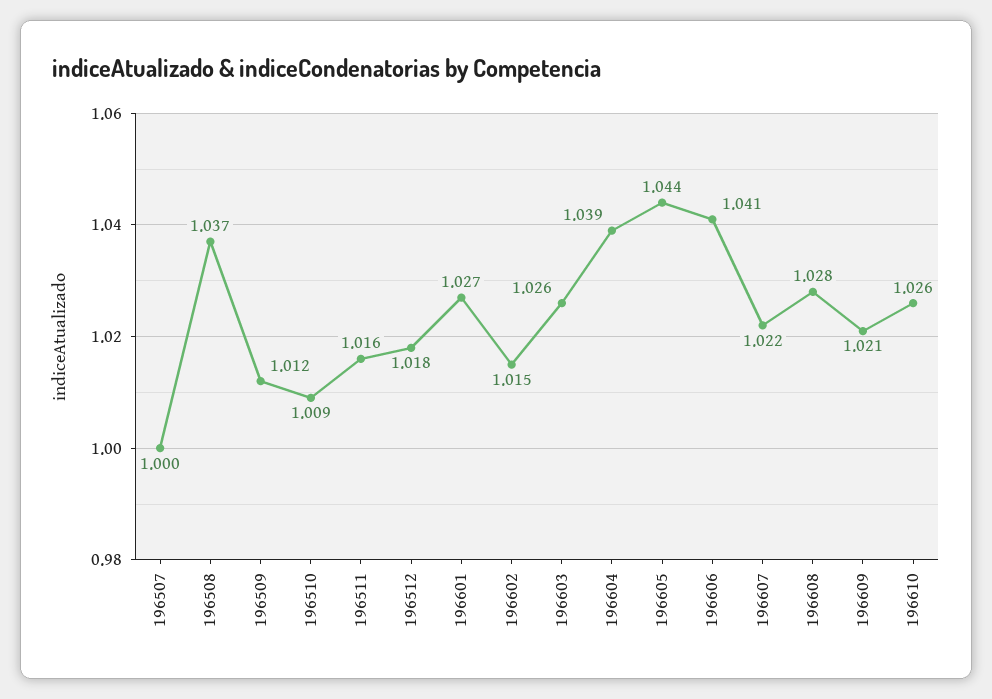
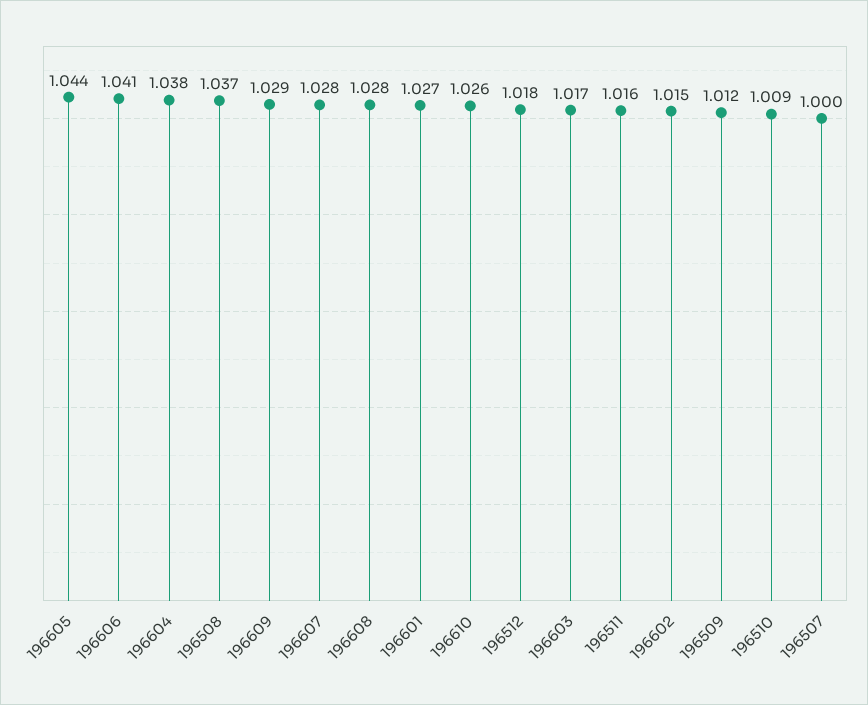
  {
    "196507": 1,
    "196508": 1.037,
    "196509": 1.012,
    "196510": 1.009,
    "196511": 1.016,
    "196512": 1.018,
    "196601": 1.027,
    "196602": 1.015,
-   "196603": 1.026,
+   "196603": 1.017,
-   "196604": 1.039,
+   "196604": 1.038,
    "196605": 1.044,
    "196606": 1.041,
-   "196607": 1.022,
+   "196607": 1.028,
    "196608": 1.028,
-   "196609": 1.021,
+   "196609": 1.029,
    "196610": 1.026
  }

